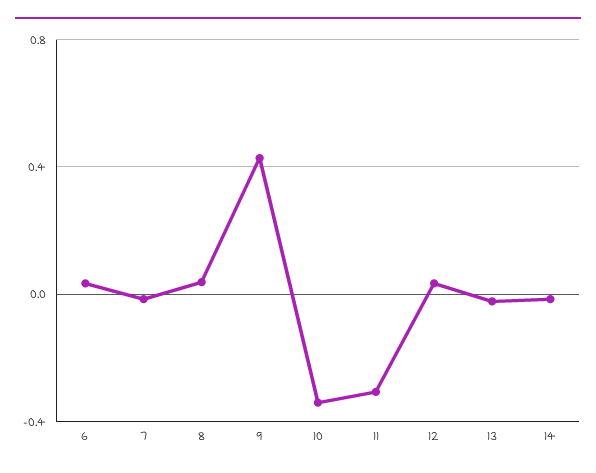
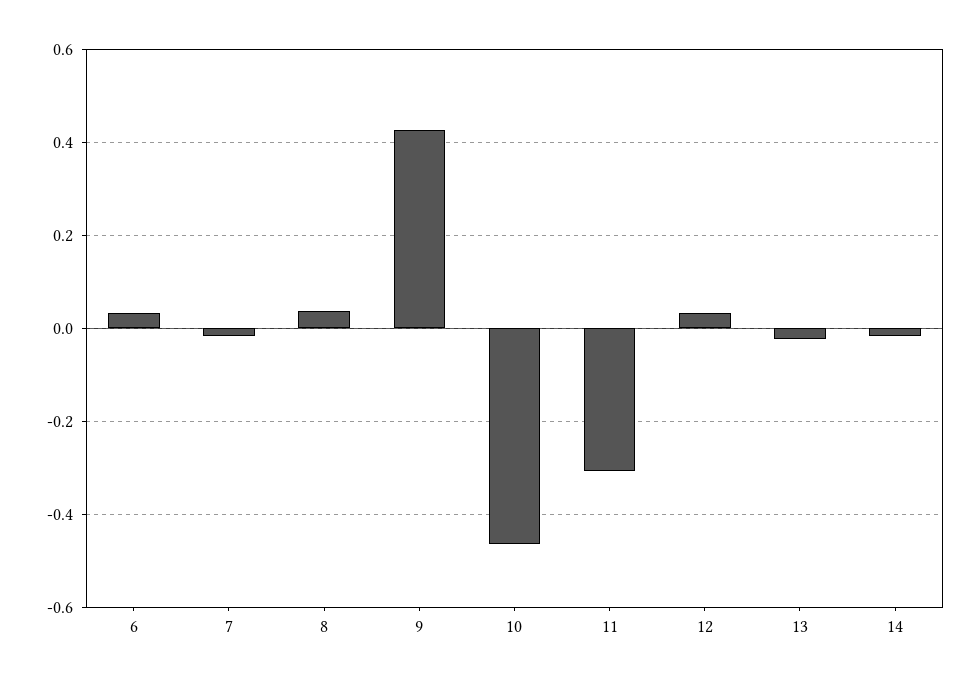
  {
    "6": 0.04,
    "7": -0.02,
    "8": 0.04,
    "9": 0.42,
-   "10": -0.35,
+   "10": -0.46,
    "11": -0.3,
    "12": 0.04,
    "13": -0.02,
    "14": -0.02
  }

